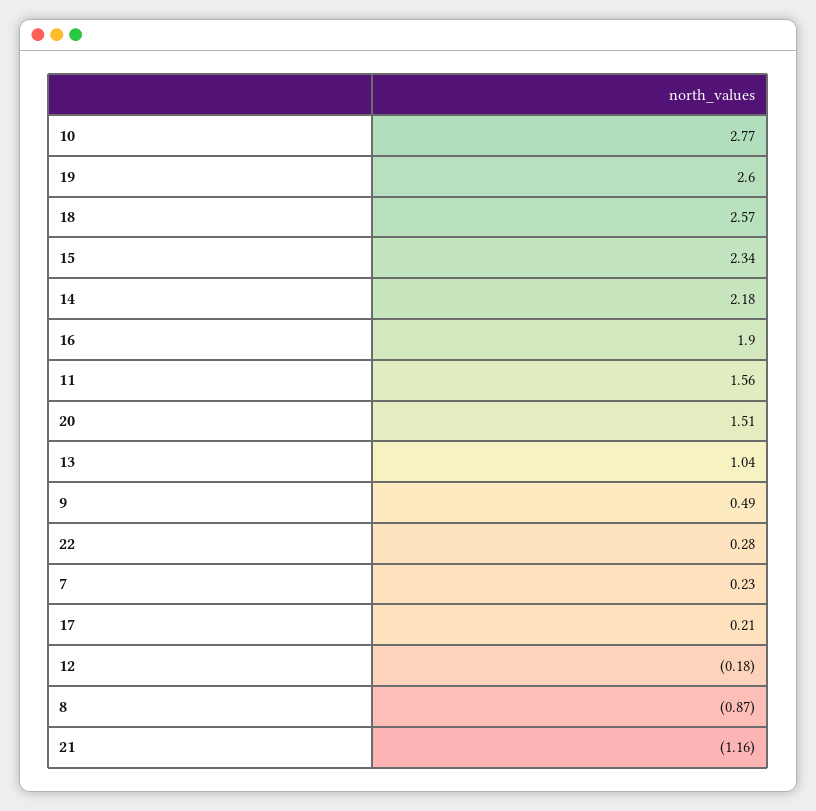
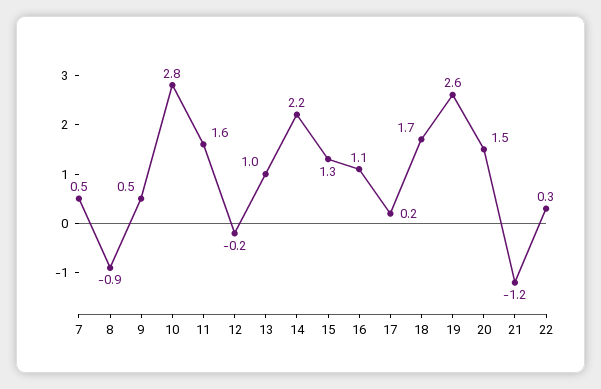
  {
    "10": 2.77,
    "19": 2.6,
-   "18": 2.57,
+   "18": 1.7,
-   "15": 2.34,
+   "15": 1.3,
    "14": 2.18,
-   "16": 1.9,
+   "16": 1.1,
    "11": 1.56,
    "20": 1.51,
    "13": 1.04,
    "9": 0.49,
    "22": 0.28,
-   "7": 0.23,
+   "7": 0.5,
    "17": 0.21,
    "12": -0.18,
    "8": -0.87,
    "21": -1.16
  }

